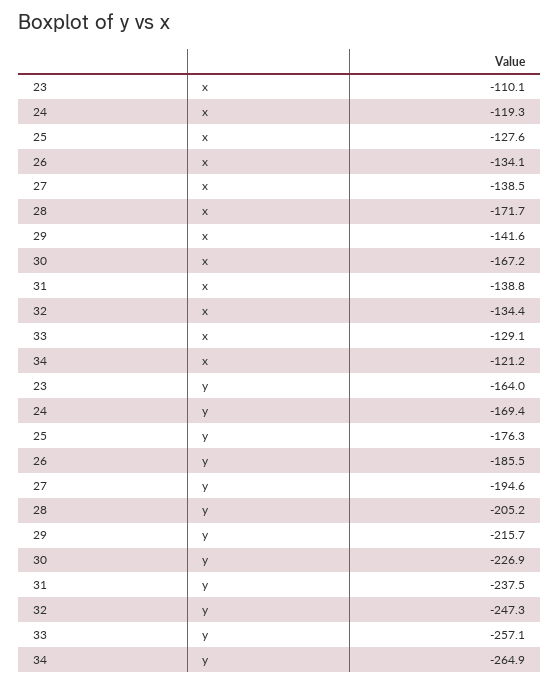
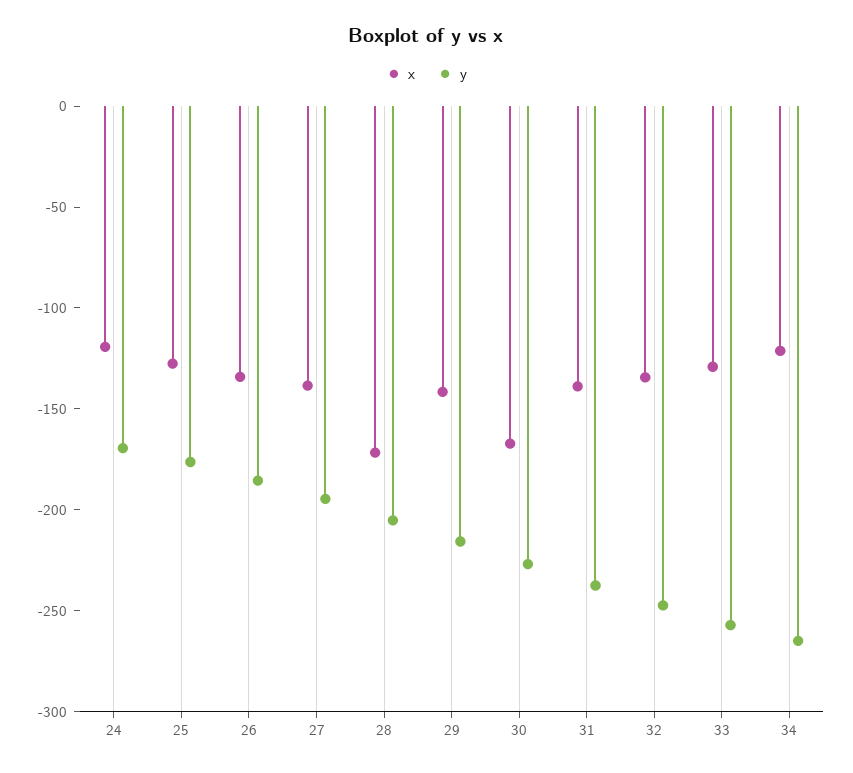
  {
    "x": {
-     "23": -110.1,
      "24": -119.3,
      "25": -127.6,
      "26": -134.1,
      "27": -138.5,
      "28": -171.7,
      "29": -141.6,
      "30": -167.2,
      "31": -138.8,
      "32": -134.4,
      "33": -129.1,
      "34": -121.2
    },
    "y": {
-     "23": -164,
      "24": -169.4,
      "25": -176.3,
      "26": -185.5,
      "27": -194.6,
      "28": -205.2,
      "29": -215.7,
      "30": -226.9,
      "31": -237.5,
      "32": -247.3,
      "33": -257.1,
      "34": -264.9
    }
  }

